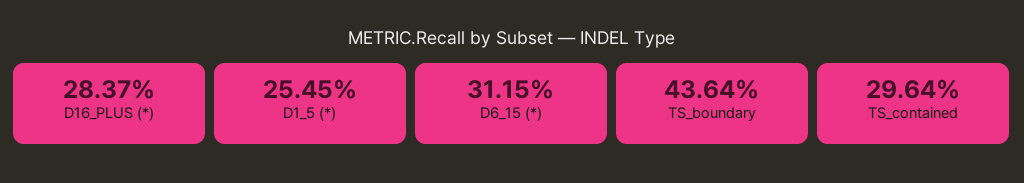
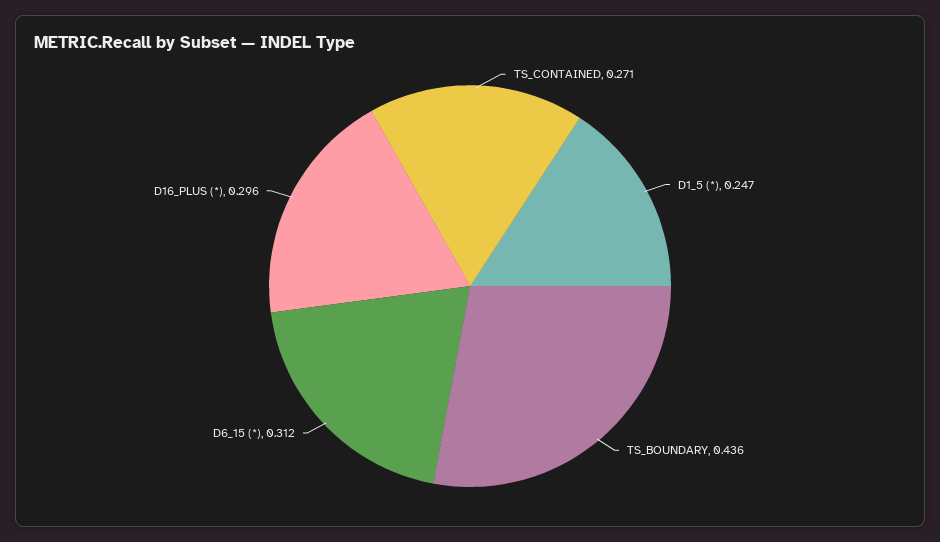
  {
-   "D16_PLUS (*)": 0.2837,
+   "D16_PLUS (*)": 0.296,
-   "D1_5 (*)": 0.2545,
+   "D1_5 (*)": 0.247,
    "D6_15 (*)": 0.3115,
    "TS_boundary": 0.4364,
-   "TS_contained": 0.2964
+   "TS_contained": 0.271
  }

